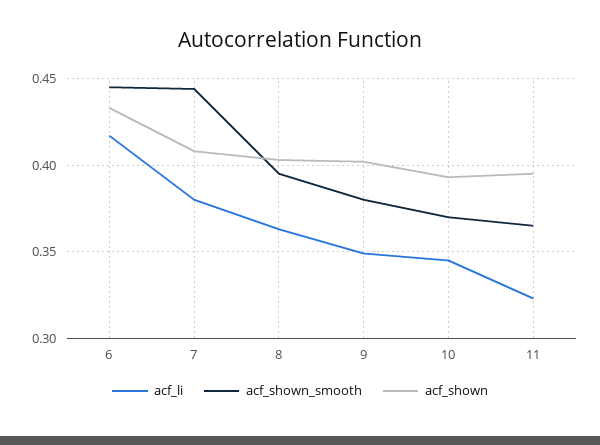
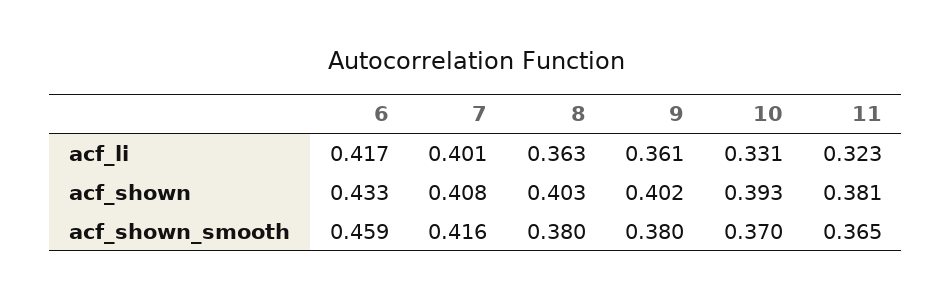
  {
    "acf_li": {
      "6": 0.417,
-     "7": 0.38,
+     "7": 0.401,
      "8": 0.363,
-     "9": 0.35,
+     "9": 0.361,
-     "10": 0.345,
+     "10": 0.331,
      "11": 0.323
    },
    "acf_shown_smooth": {
-     "6": 0.445,
+     "6": 0.459,
-     "7": 0.445,
+     "7": 0.416,
-     "8": 0.395,
+     "8": 0.38,
      "9": 0.38,
      "10": 0.37,
      "11": 0.365
    },
    "acf_shown": {
      "6": 0.433,
      "7": 0.408,
      "8": 0.403,
      "9": 0.402,
      "10": 0.393,
-     "11": 0.395
+     "11": 0.381
    }
  }

